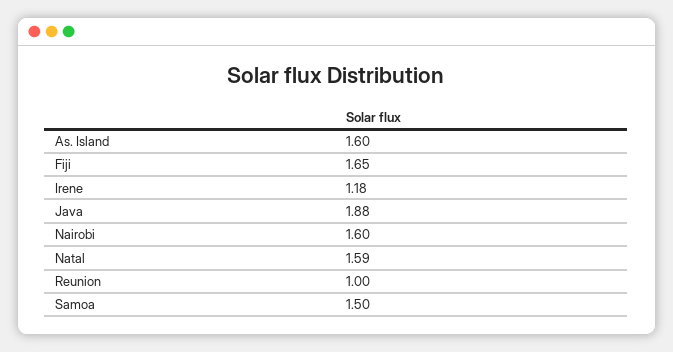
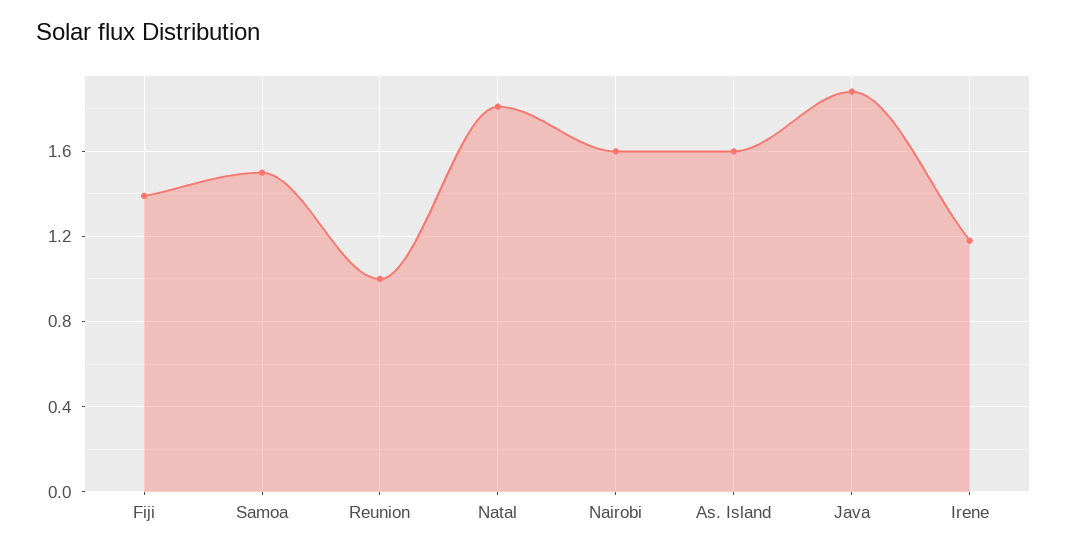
  {
    "As. Island": 1.6,
-   "Fiji": 1.65,
+   "Fiji": 1.4,
    "Irene": 1.18,
    "Java": 1.88,
    "Nairobi": 1.6,
-   "Natal": 1.59,
+   "Natal": 1.8,
    "Reunion": 1,
    "Samoa": 1.5
  }

